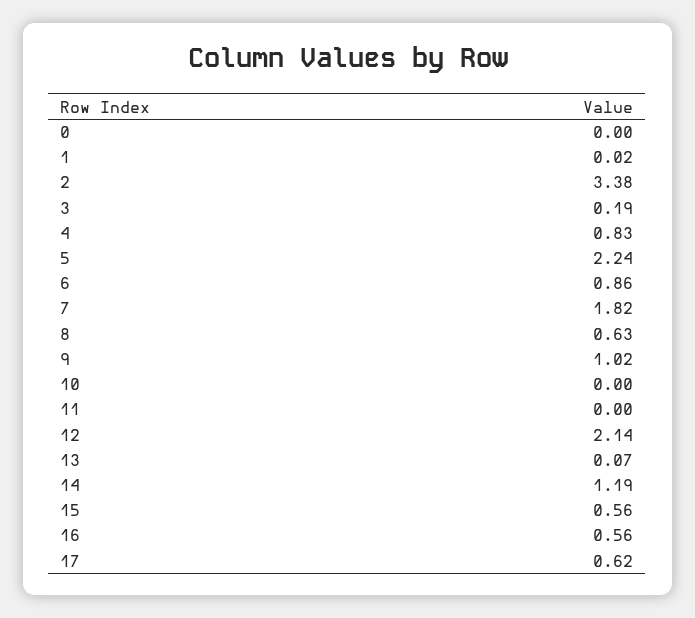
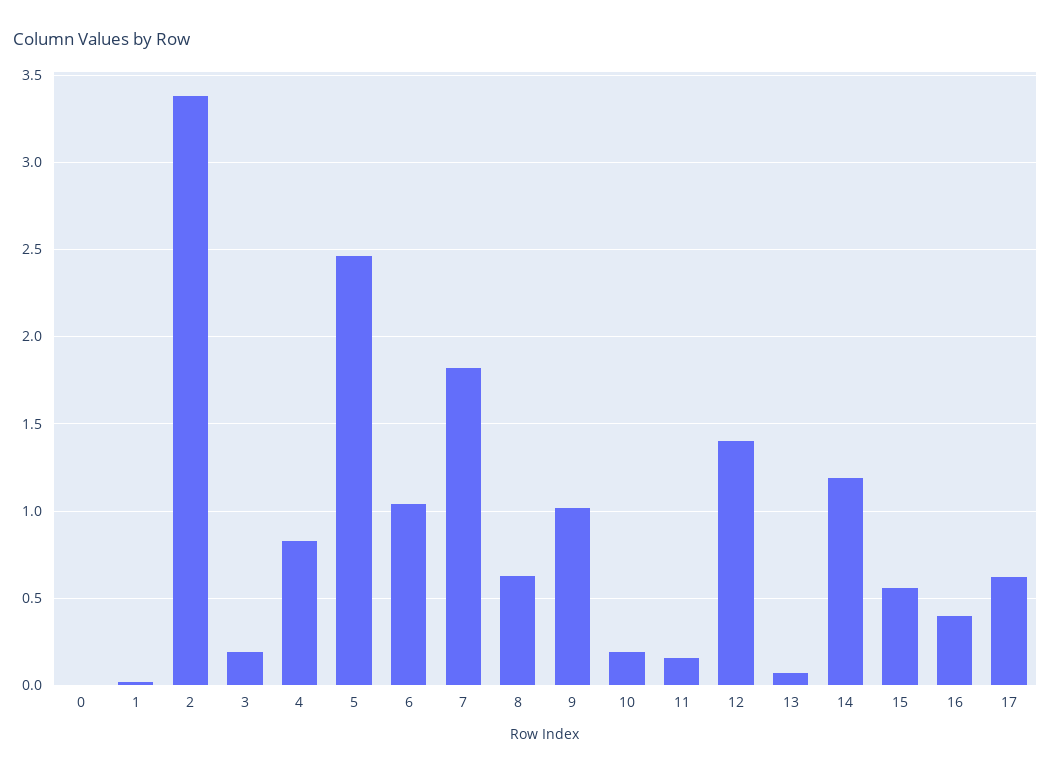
  {
    "0": 0,
    "1": 0.02,
    "2": 3.38,
    "3": 0.19,
    "4": 0.83,
-   "5": 2.24,
+   "5": 2.45,
-   "6": 0.86,
+   "6": 1.05,
    "7": 1.82,
    "8": 0.63,
    "9": 1.02,
-   "10": 0,
+   "10": 0.2,
-   "11": 0,
+   "11": 0.15,
-   "12": 2.14,
+   "12": 1.4,
    "13": 0.07,
    "14": 1.19,
    "15": 0.56,
-   "16": 0.56,
+   "16": 0.4,
    "17": 0.62
  }

